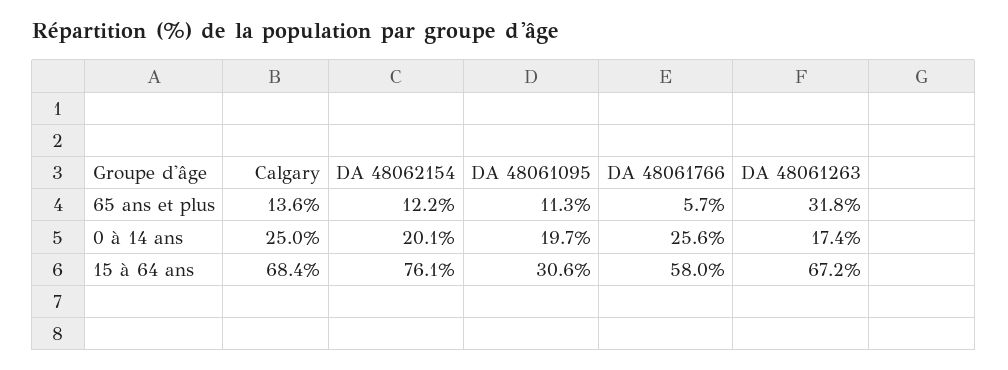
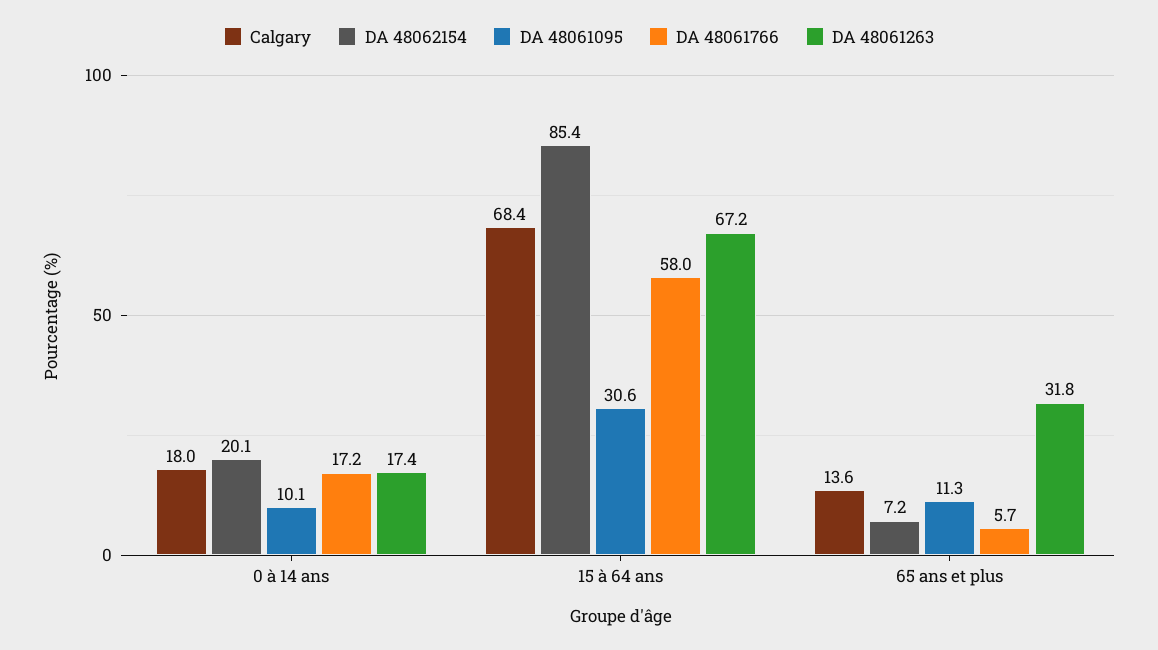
  {
    "Calgary": {
      "65 ans et plus": 13.6,
-     "0 à 14 ans": 25,
+     "0 à 14 ans": 18,
      "15 à 64 ans": 68.4
    },
    "DA 48062154": {
-     "65 ans et plus": 12.2,
+     "65 ans et plus": 7.2,
      "0 à 14 ans": 20.1,
-     "15 à 64 ans": 76.1
+     "15 à 64 ans": 85.4
    },
    "DA 48061095": {
      "65 ans et plus": 11.3,
-     "0 à 14 ans": 19.7,
+     "0 à 14 ans": 10.1,
      "15 à 64 ans": 30.6
    },
    "DA 48061766": {
      "65 ans et plus": 5.7,
-     "0 à 14 ans": 25.6,
+     "0 à 14 ans": 17.2,
      "15 à 64 ans": 58
    },
    "DA 48061263": {
      "65 ans et plus": 31.8,
      "0 à 14 ans": 17.4,
      "15 à 64 ans": 67.2
    }
  }

